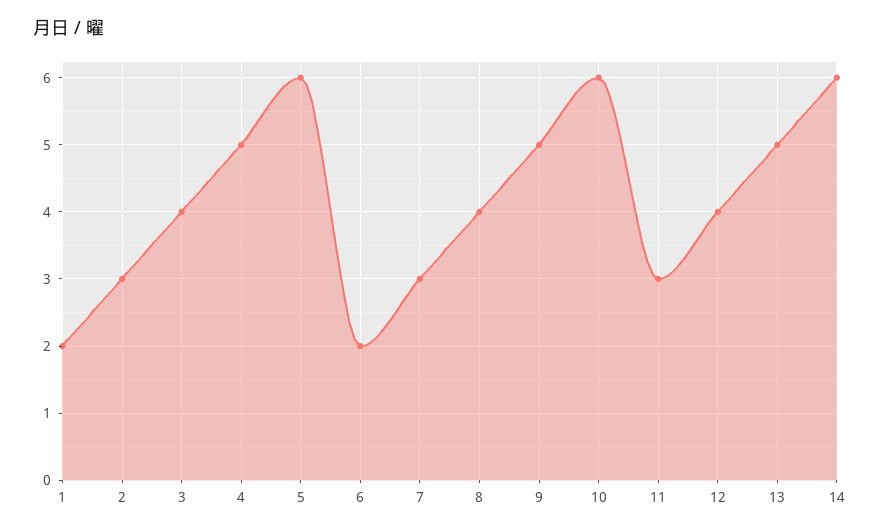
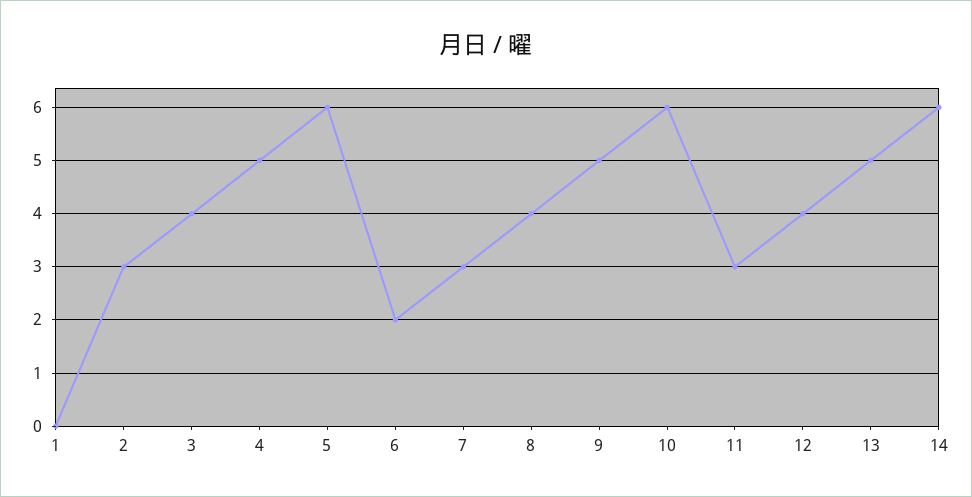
  {
-   "1": 2,
+   "1": 0,
    "2": 3,
    "3": 4,
    "4": 5,
    "5": 6,
    "6": 2,
    "7": 3,
    "8": 4,
    "9": 5,
    "10": 6,
    "11": 3,
    "12": 4,
    "13": 5,
    "14": 6
  }

